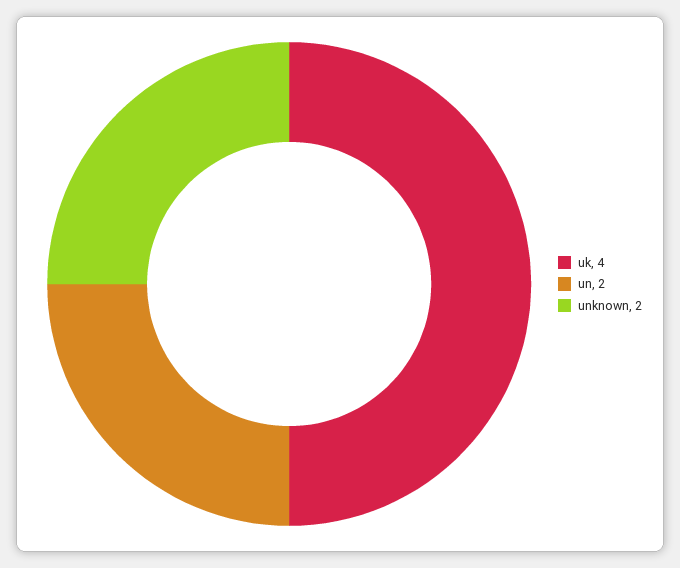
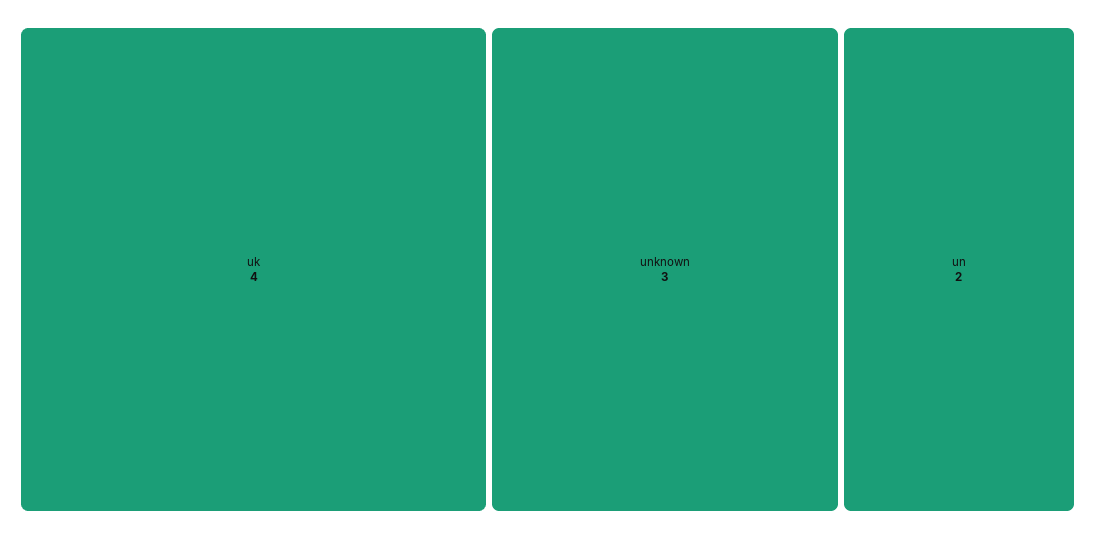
  {
    "uk": 4,
    "un": 2,
-   "unknown": 2
+   "unknown": 3
  }

